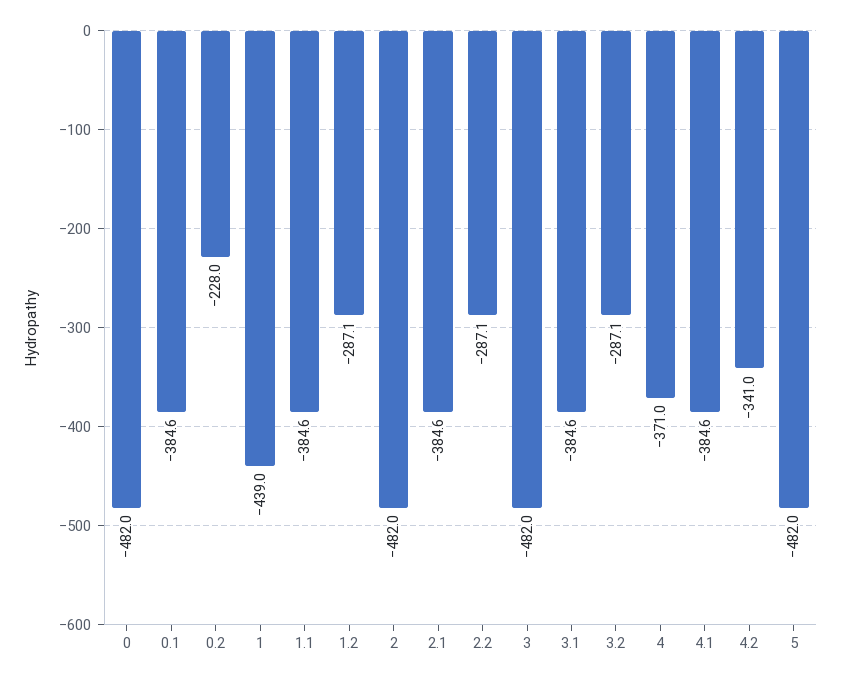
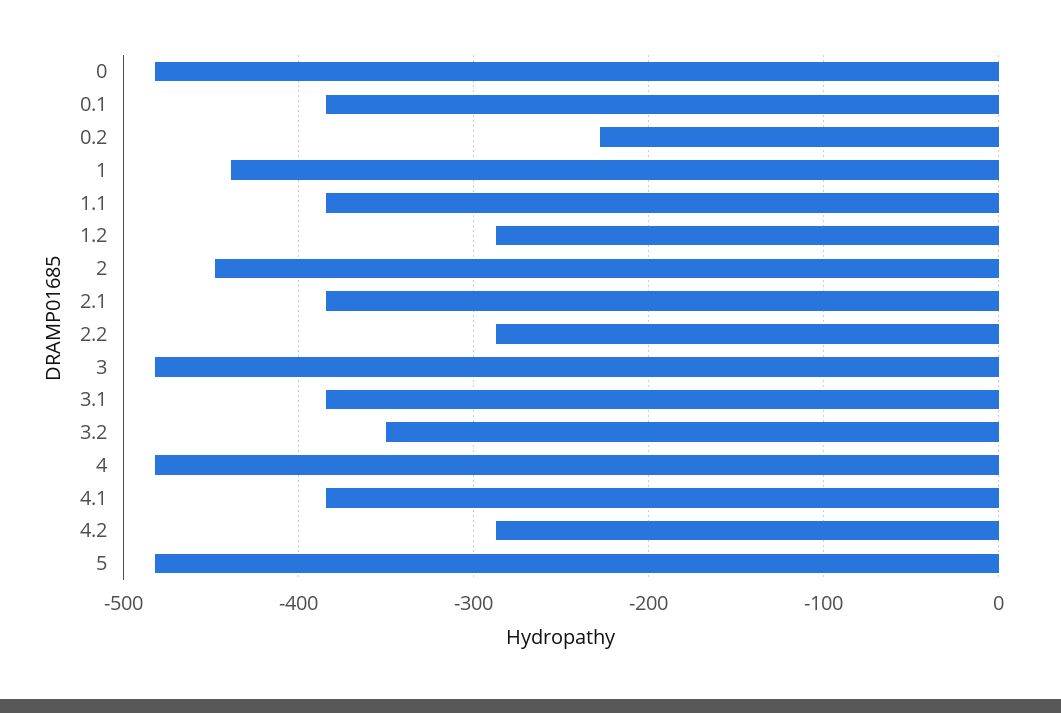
  {
    "0": -482,
    "0.1": -384.6,
    "0.2": -228,
    "1": -439,
    "1.1": -384.6,
    "1.2": -287.1,
-   "2": -482,
+   "2": -450,
    "2.1": -384.6,
    "2.2": -287.1,
    "3": -482,
    "3.1": -384.6,
-   "3.2": -287.1,
+   "3.2": -350,
-   "4": -371,
+   "4": -480,
    "4.1": -384.6,
-   "4.2": -341,
+   "4.2": -290,
    "5": -482
  }

